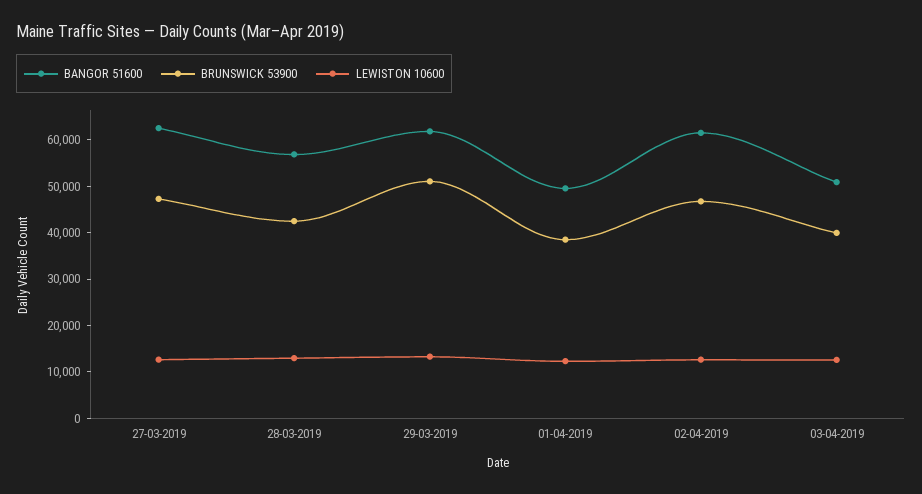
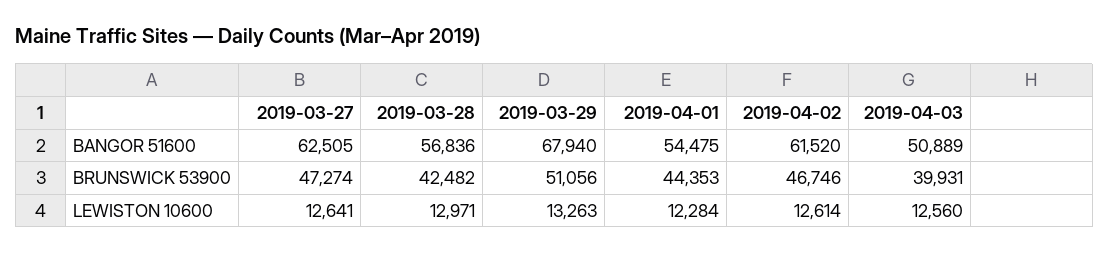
  {
    "BANGOR 51600": {
      "27-03-2019": 62505,
      "28-03-2019": 56836,
-     "29-03-2019": 62000,
+     "29-03-2019": 67940,
-     "01-04-2019": 50000,
+     "01-04-2019": 54475,
      "02-04-2019": 61520,
      "03-04-2019": 50889
    },
    "BRUNSWICK 53900": {
      "27-03-2019": 47274,
      "28-03-2019": 42482,
      "29-03-2019": 51056,
-     "01-04-2019": 38000,
+     "01-04-2019": 44353,
      "02-04-2019": 46746,
      "03-04-2019": 39931
    },
    "LEWISTON 10600": {
      "27-03-2019": 12641,
      "28-03-2019": 12971,
      "29-03-2019": 13263,
      "01-04-2019": 12284,
      "02-04-2019": 12614,
      "03-04-2019": 12560
    }
  }

